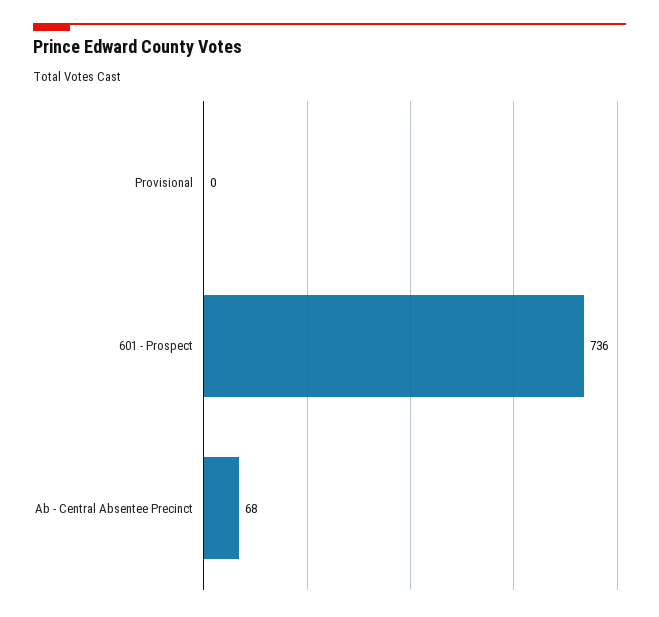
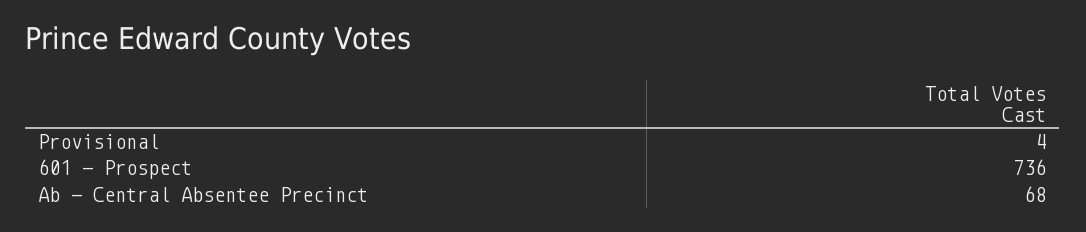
  {
-   "Provisional": 0,
+   "Provisional": 4,
    "601 - Prospect": 736,
    "Ab - Central Absentee Precinct": 68
  }

